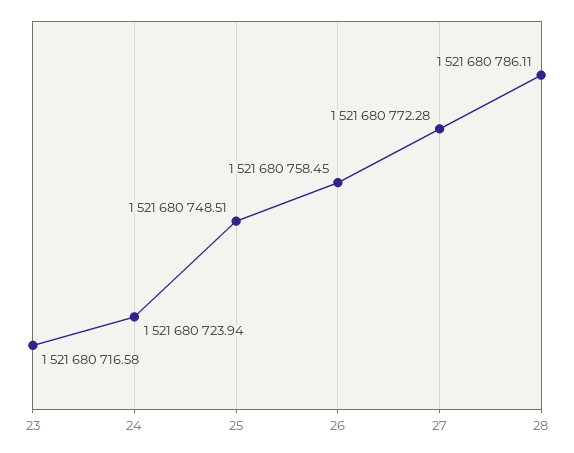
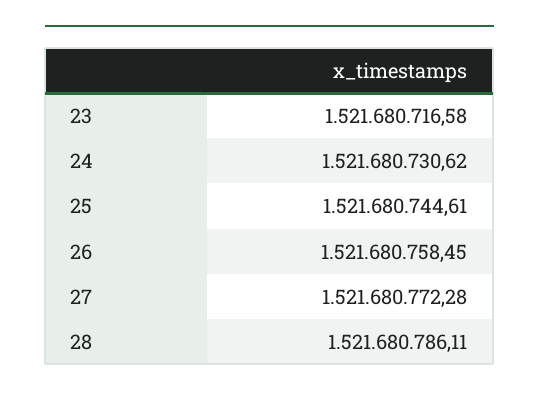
  {
    "23": 1521680716.58,
-   "24": 1521680723.94,
+   "24": 1521680730.62,
-   "25": 1521680748.51,
+   "25": 1521680744.61,
    "26": 1521680758.45,
    "27": 1521680772.28,
    "28": 1521680786.11
  }

